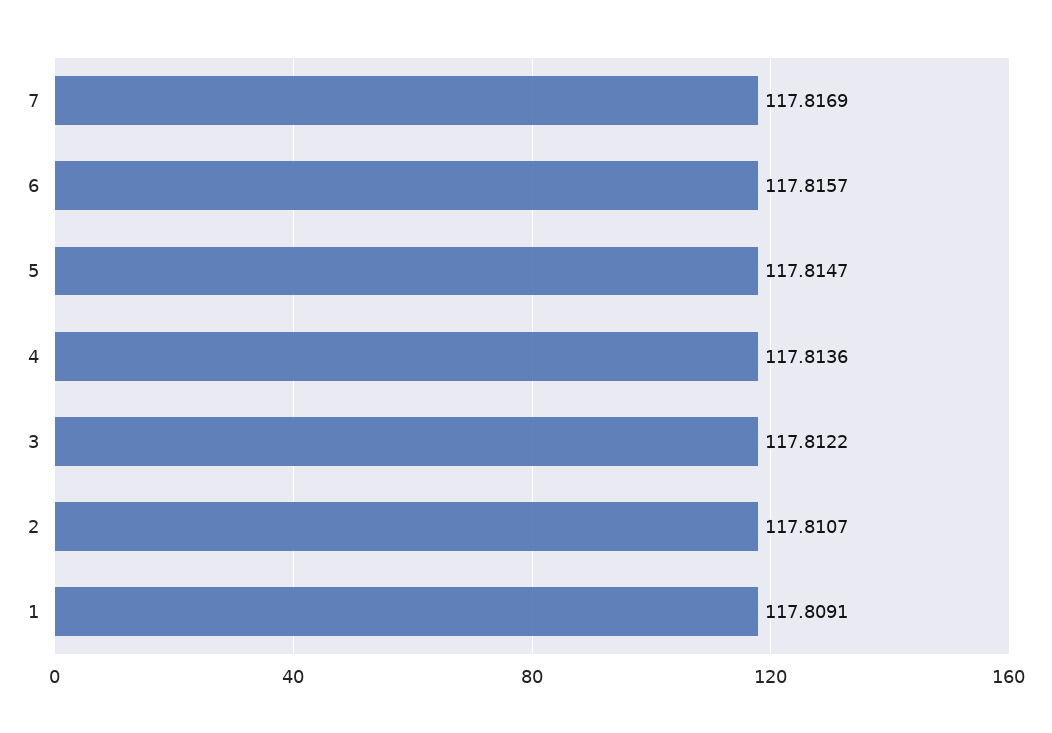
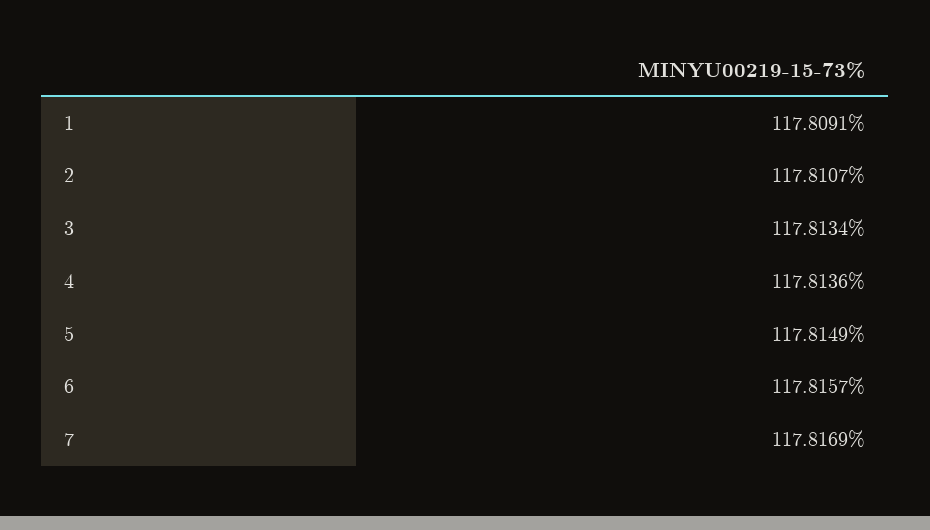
  {
    "7": 117.8169,
    "6": 117.8157,
-   "5": 117.8147,
+   "5": 117.8149,
    "4": 117.8136,
-   "3": 117.8122,
+   "3": 117.8134,
    "2": 117.8107,
    "1": 117.8091
  }

